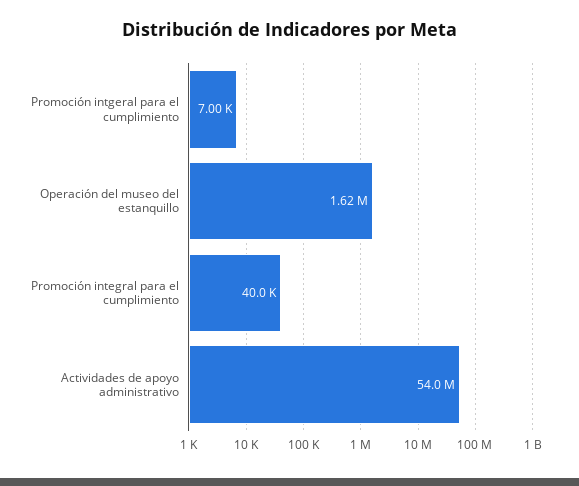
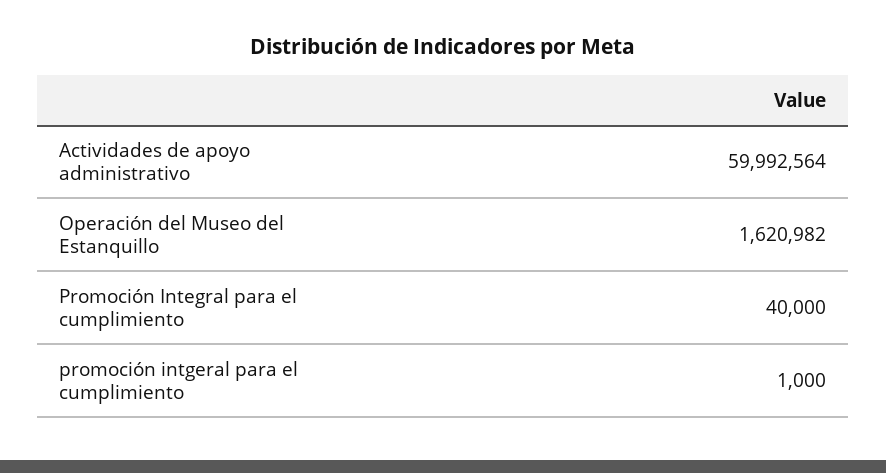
  {
-   "Promoción intgeral para el cumplimiento": 7000,
+   "Promoción intgeral para el cumplimiento": 1000,
    "Operación del museo del estanquillo": 1620982,
    "Promoción integral para el cumplimiento": 40000,
-   "Actividades de apoyo administrativo": 54000000
+   "Actividades de apoyo administrativo": 59992564
  }

